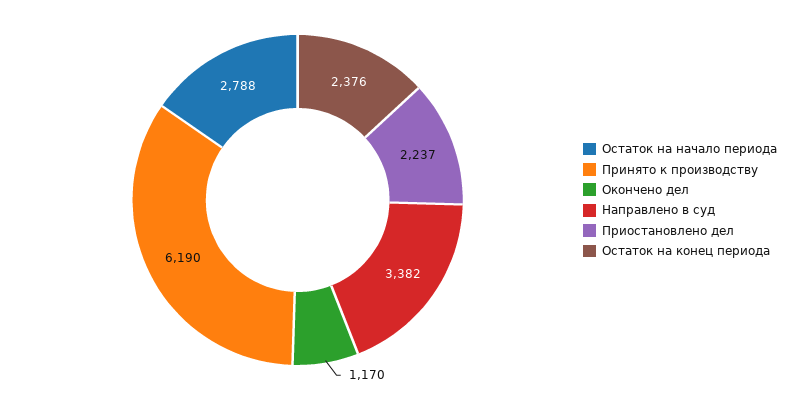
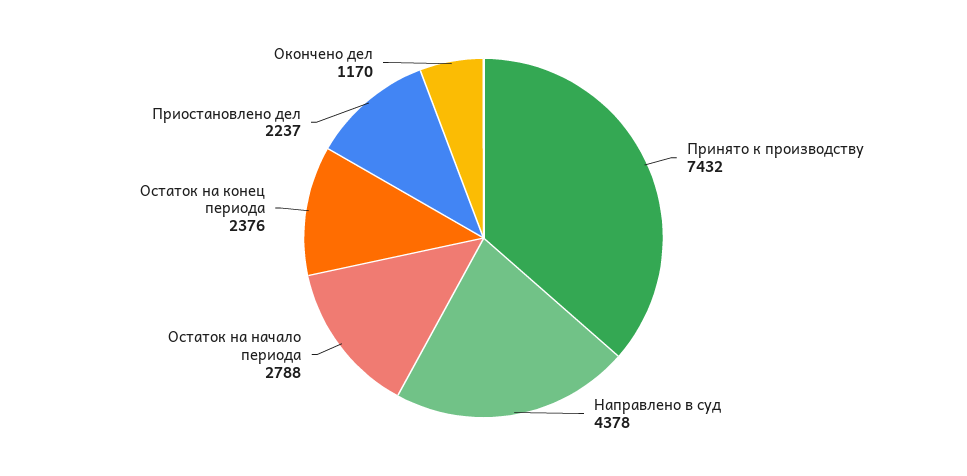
  {
    "Остаток на начало периода": 2788,
-   "Принято к производству": 6190,
+   "Принято к производству": 7432,
    "Окончено дел": 1170,
-   "Направлено в суд": 3382,
+   "Направлено в суд": 4378,
    "Приостановлено дел": 2237,
    "Остаток на конец периода": 2376
  }

